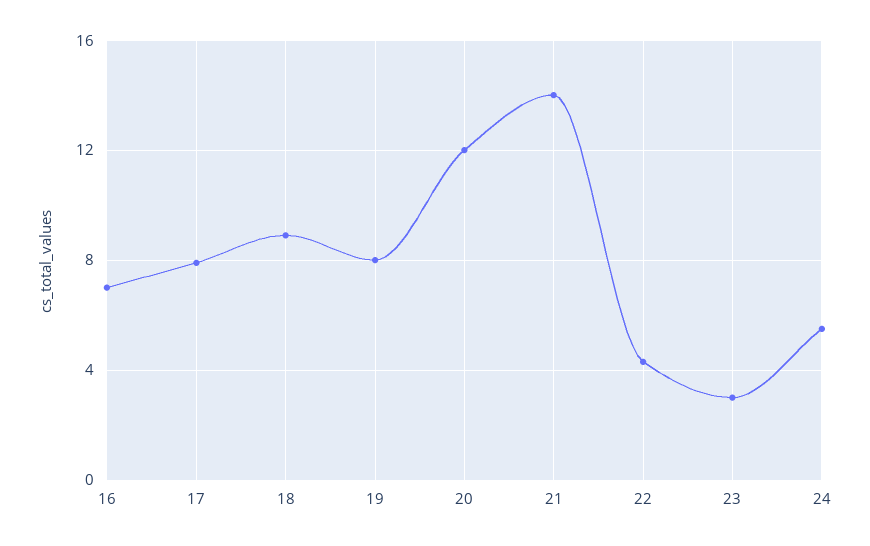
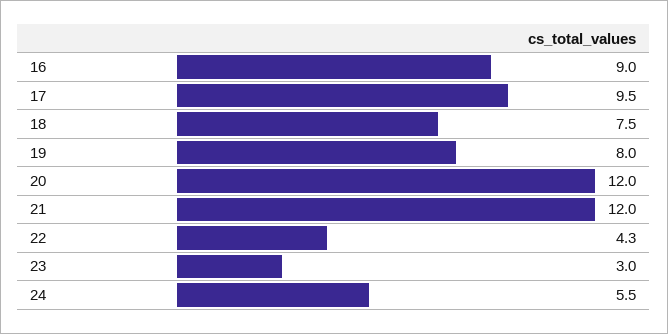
  {
-   "16": 7,
+   "16": 9,
-   "17": 8,
+   "17": 9.5,
-   "18": 9,
+   "18": 7.5,
    "19": 8,
    "20": 12,
-   "21": 14,
+   "21": 12,
    "22": 4.3,
    "23": 3,
    "24": 5.5
  }

